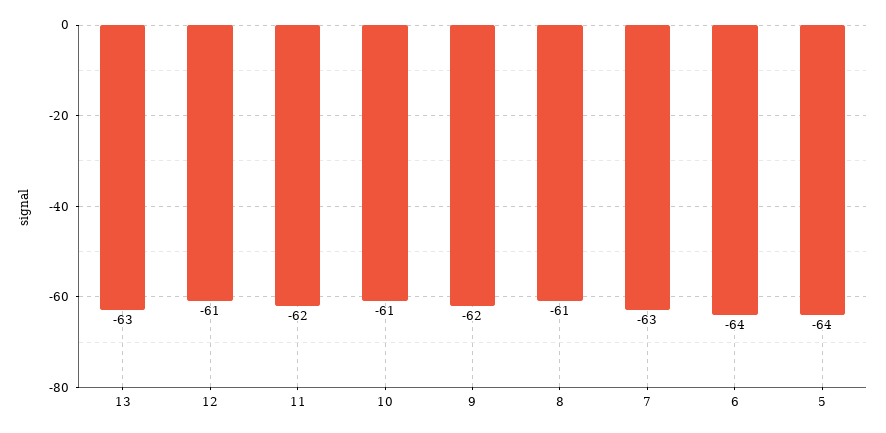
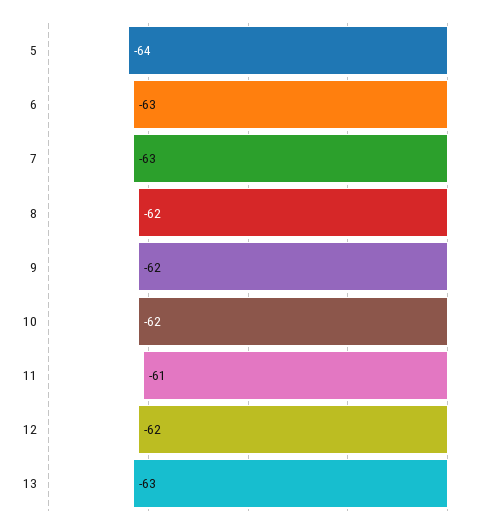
  {
    "13": -63,
-   "12": -61,
+   "12": -62,
-   "11": -62,
+   "11": -61,
-   "10": -61,
+   "10": -62,
    "9": -62,
-   "8": -61,
+   "8": -62,
    "7": -63,
-   "6": -64,
+   "6": -63,
    "5": -64
  }

